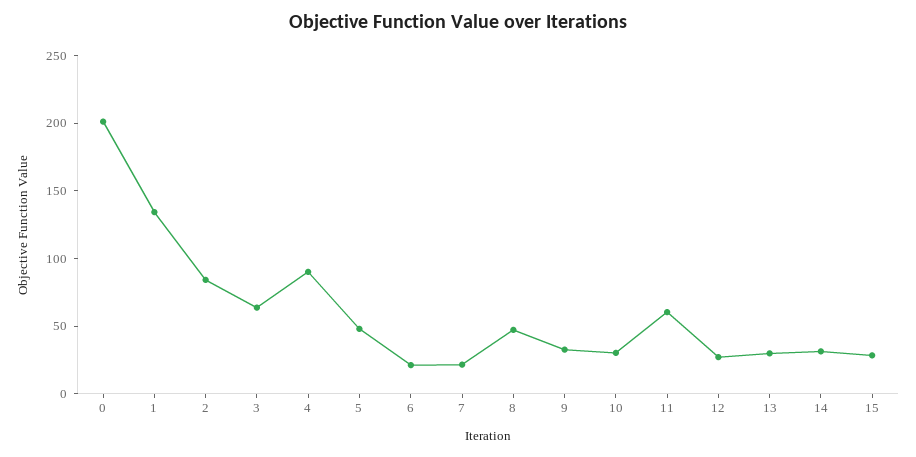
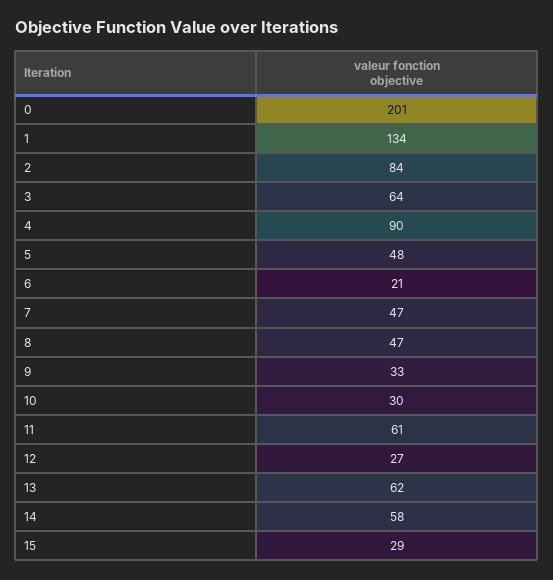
  {
    "0": 201,
    "1": 134,
    "2": 84,
    "3": 64,
    "4": 90,
    "5": 48,
    "6": 21,
-   "7": 20,
+   "7": 47,
    "8": 47,
    "9": 33,
    "10": 30,
    "11": 61,
    "12": 27,
-   "13": 30,
+   "13": 62,
-   "14": 30,
+   "14": 58,
    "15": 29
  }

